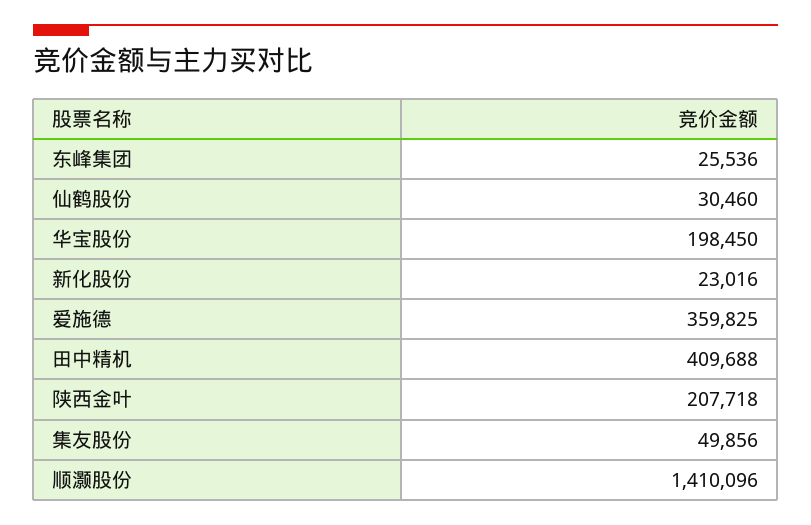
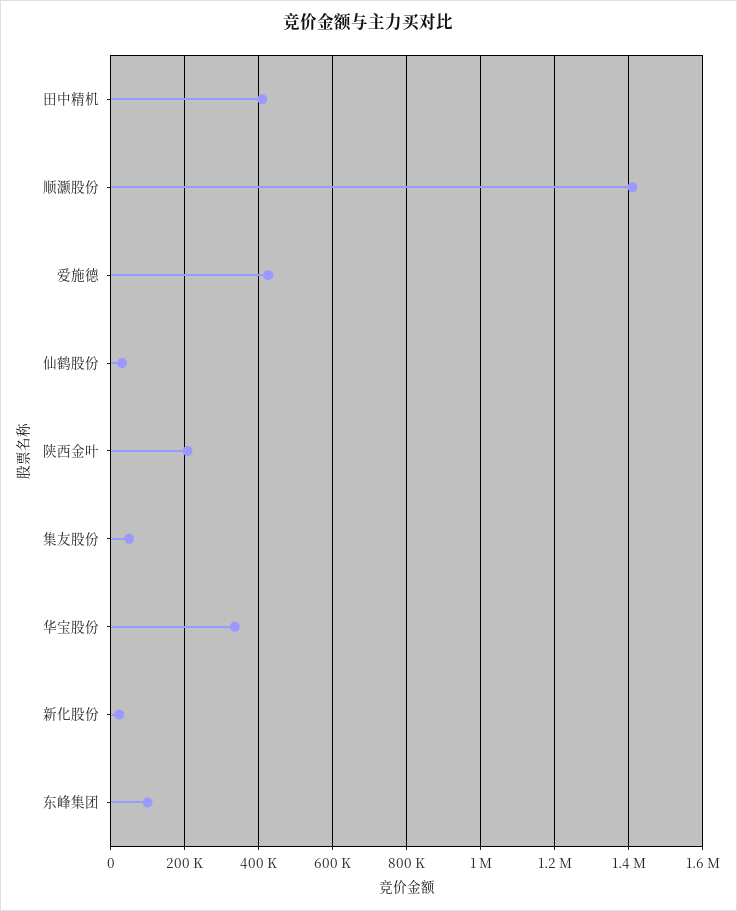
  {
-   "东峰集团": 25536,
+   "东峰集团": 100000,
    "仙鹤股份": 30460,
-   "华宝股份": 198450,
+   "华宝股份": 340000,
    "新化股份": 23016,
-   "爱施德": 359825,
+   "爱施德": 420000,
    "田中精机": 409688,
    "陕西金叶": 207718,
    "集友股份": 49856,
    "顺灏股份": 1410096
  }

